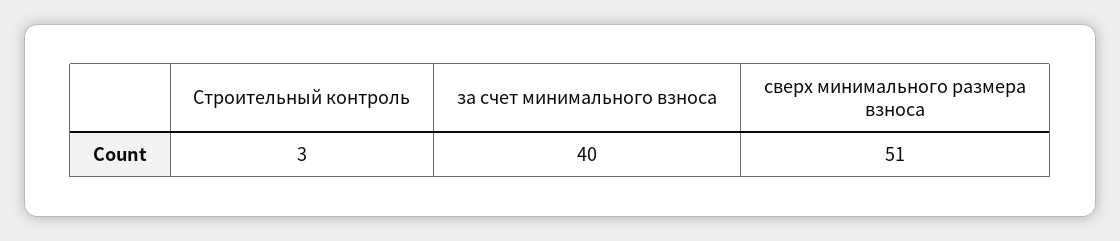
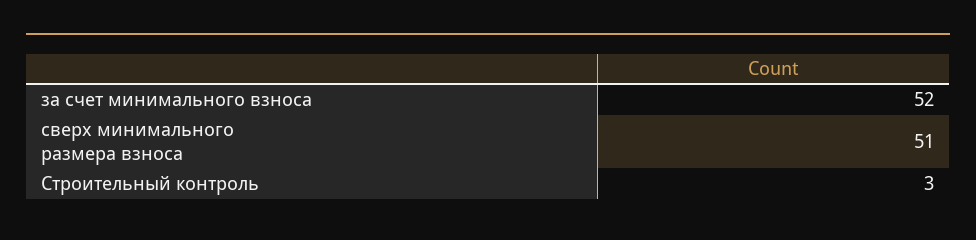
  {
    "Строительный контроль": 3,
-   "за счет минимального взноса": 40,
+   "за счет минимального взноса": 52,
    "сверх минимального размера взноса": 51
  }

